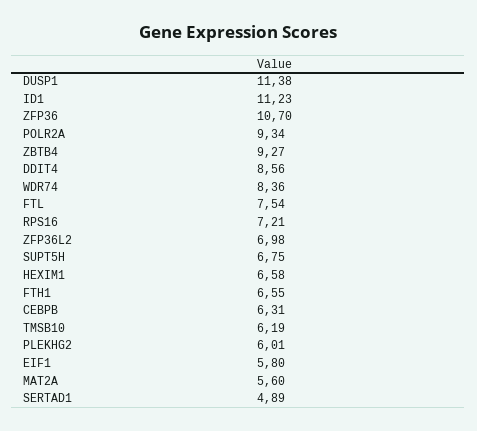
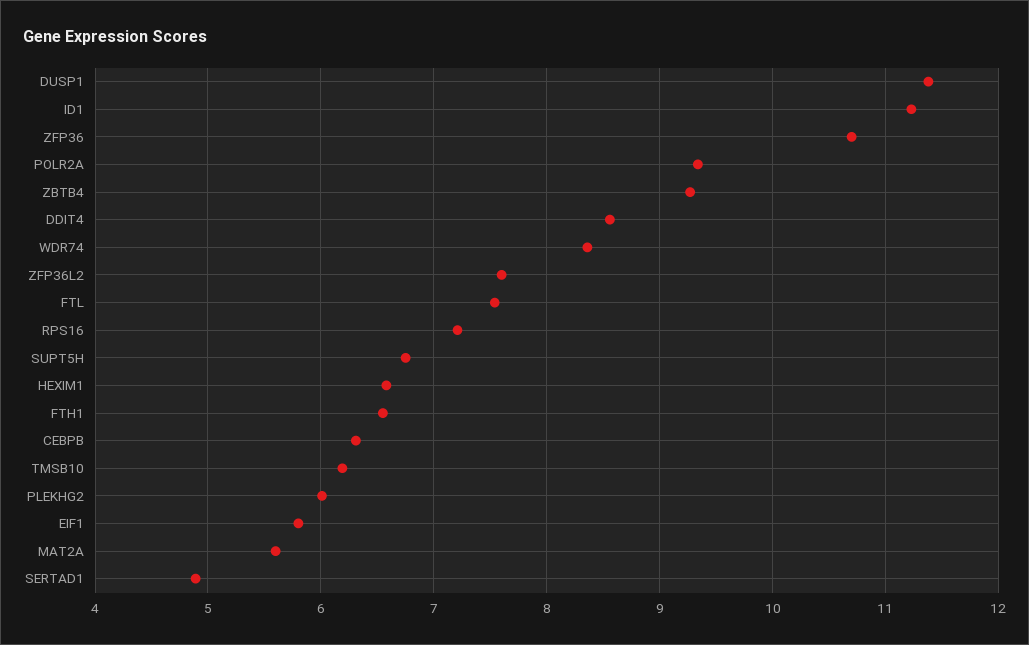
  {
    "DUSP1": 11.38,
    "ID1": 11.23,
    "ZFP36": 10.7,
    "POLR2A": 9.34,
    "ZBTB4": 9.27,
    "DDIT4": 8.56,
    "WDR74": 8.36,
    "FTL": 7.54,
    "RPS16": 7.21,
-   "ZFP36L2": 6.98,
+   "ZFP36L2": 7.6,
    "SUPT5H": 6.75,
    "HEXIM1": 6.58,
    "FTH1": 6.55,
    "CEBPB": 6.31,
    "TMSB10": 6.19,
    "PLEKHG2": 6.01,
    "EIF1": 5.8,
    "MAT2A": 5.6,
    "SERTAD1": 4.89
  }

